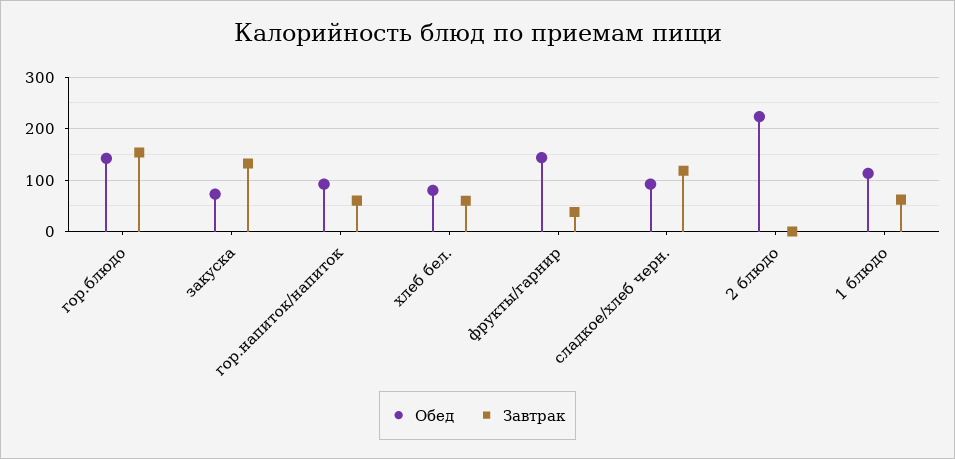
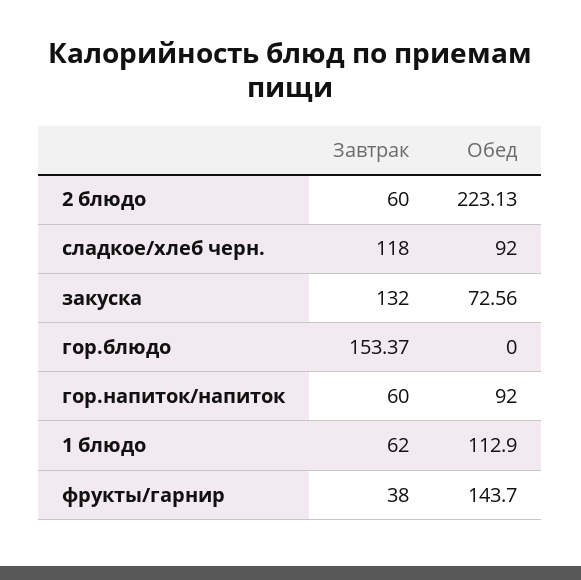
  {
    "Обед": {
-     "гор.блюдо": 140,
+     "гор.блюдо": 0,
      "закуска": 72.56,
      "гор.напиток/напиток": 92,
-     "хлеб бел.": 80,
      "фрукты/гарнир": 143.7,
      "сладкое/хлеб черн.": 92,
      "2 блюдо": 223.13,
      "1 блюдо": 112.9
    },
    "Завтрак": {
      "гор.блюдо": 153.37,
      "закуска": 132,
      "гор.напиток/напиток": 60,
-     "хлеб бел.": 60,
      "фрукты/гарнир": 38,
      "сладкое/хлеб черн.": 118,
-     "2 блюдо": 0,
+     "2 блюдо": 60,
      "1 блюдо": 62
    }
  }

